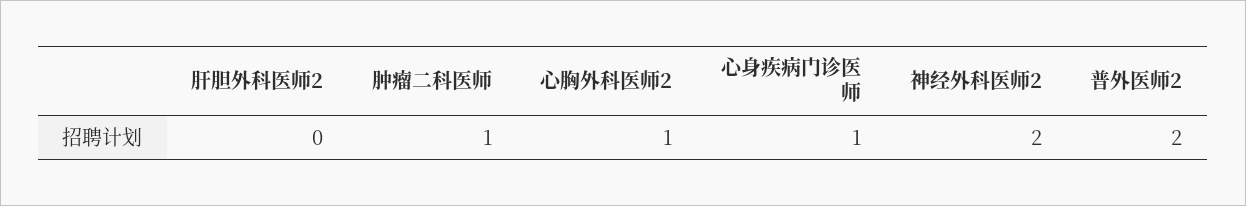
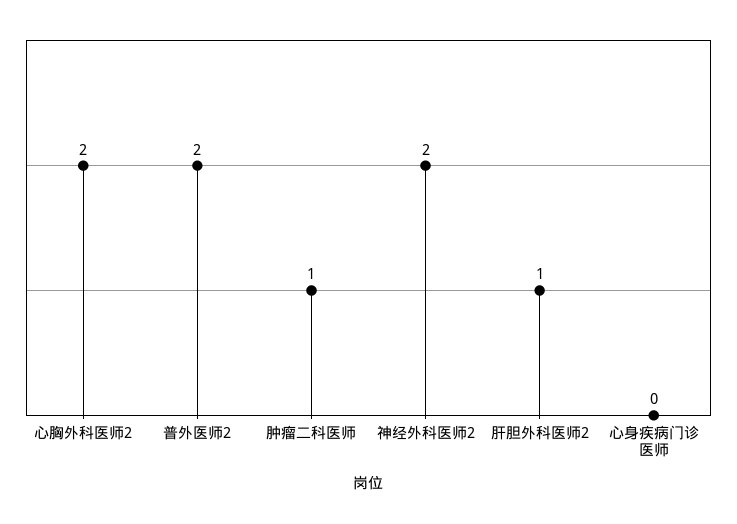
  {
-   "肝胆外科医师2": 0,
+   "肝胆外科医师2": 1,
    "肿瘤二科医师": 1,
-   "心胸外科医师2": 1,
+   "心胸外科医师2": 2,
-   "心身疾病门诊医师": 1,
+   "心身疾病门诊医师": 0,
    "神经外科医师2": 2,
    "普外医师2": 2
  }

